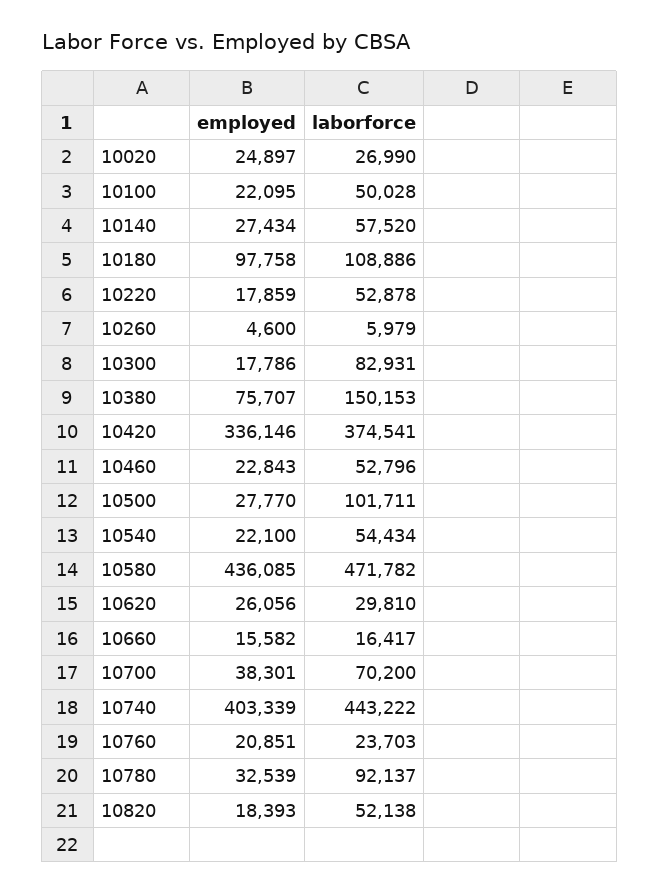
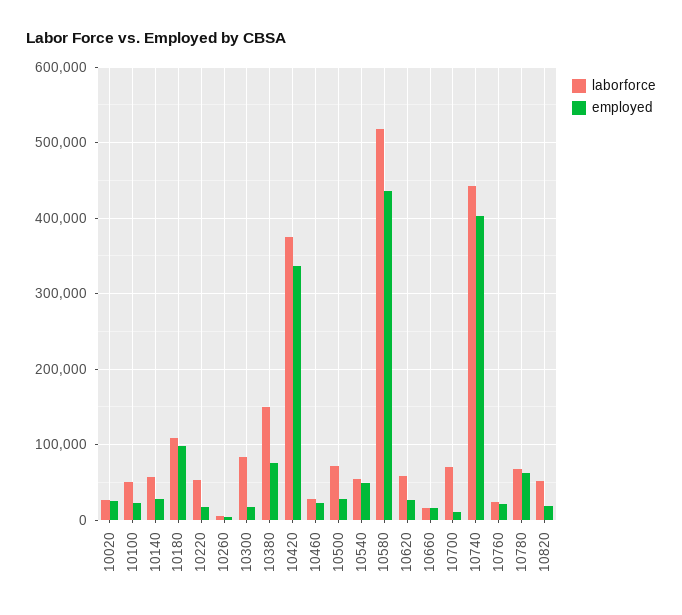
  {
    "employed": {
      "10020": 24897,
      "10100": 22095,
      "10140": 27434,
      "10180": 97758,
      "10220": 17859,
      "10260": 4600,
      "10300": 17786,
      "10380": 75707,
      "10420": 336146,
      "10460": 22843,
      "10500": 27770,
-     "10540": 22100,
+     "10540": 50000,
      "10580": 436085,
      "10620": 26056,
      "10660": 15582,
-     "10700": 38301,
+     "10700": 10000,
      "10740": 403339,
      "10760": 20851,
-     "10780": 32539,
+     "10780": 60000,
      "10820": 18393
    },
    "laborforce": {
      "10020": 26990,
      "10100": 50028,
      "10140": 57520,
      "10180": 108886,
      "10220": 52878,
      "10260": 5979,
      "10300": 82931,
      "10380": 150153,
      "10420": 374541,
-     "10460": 52796,
+     "10460": 30000,
-     "10500": 101711,
+     "10500": 70000,
      "10540": 54434,
-     "10580": 471782,
+     "10580": 520000,
-     "10620": 29810,
+     "10620": 60000,
      "10660": 16417,
      "10700": 70200,
      "10740": 443222,
      "10760": 23703,
-     "10780": 92137,
+     "10780": 70000,
      "10820": 52138
    }
  }

